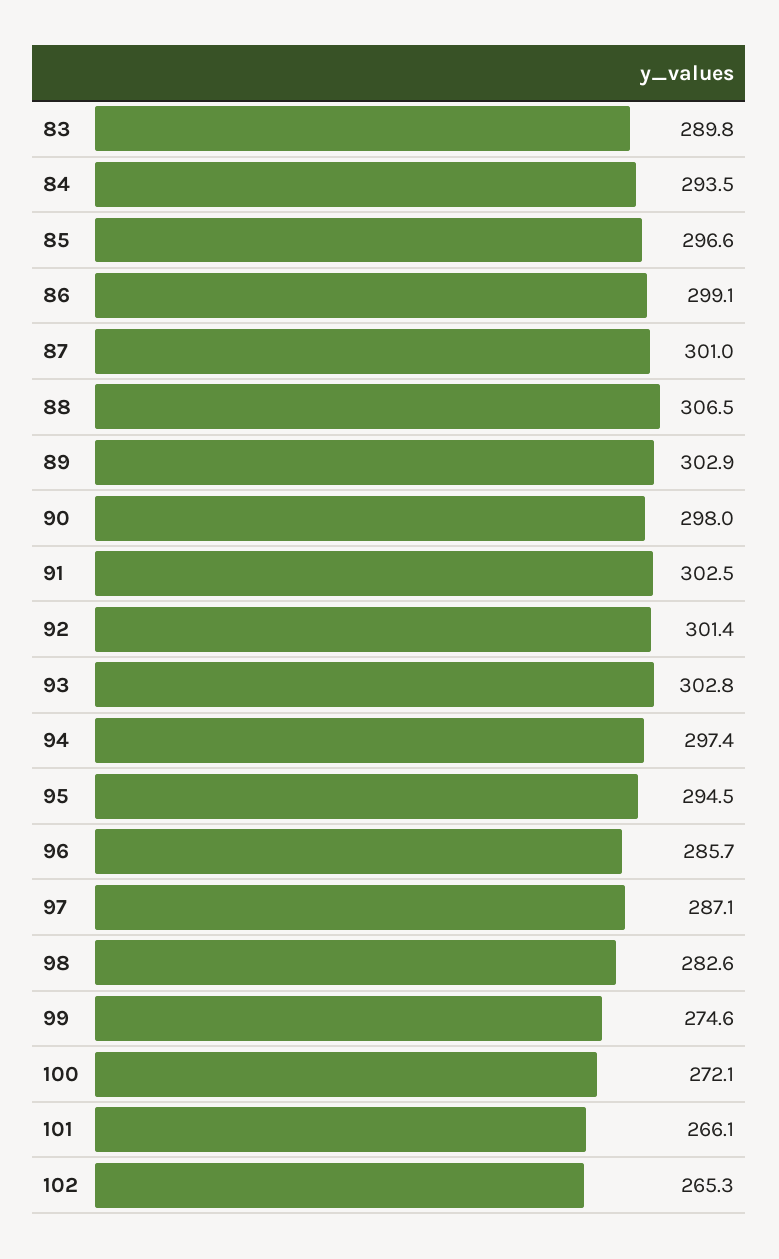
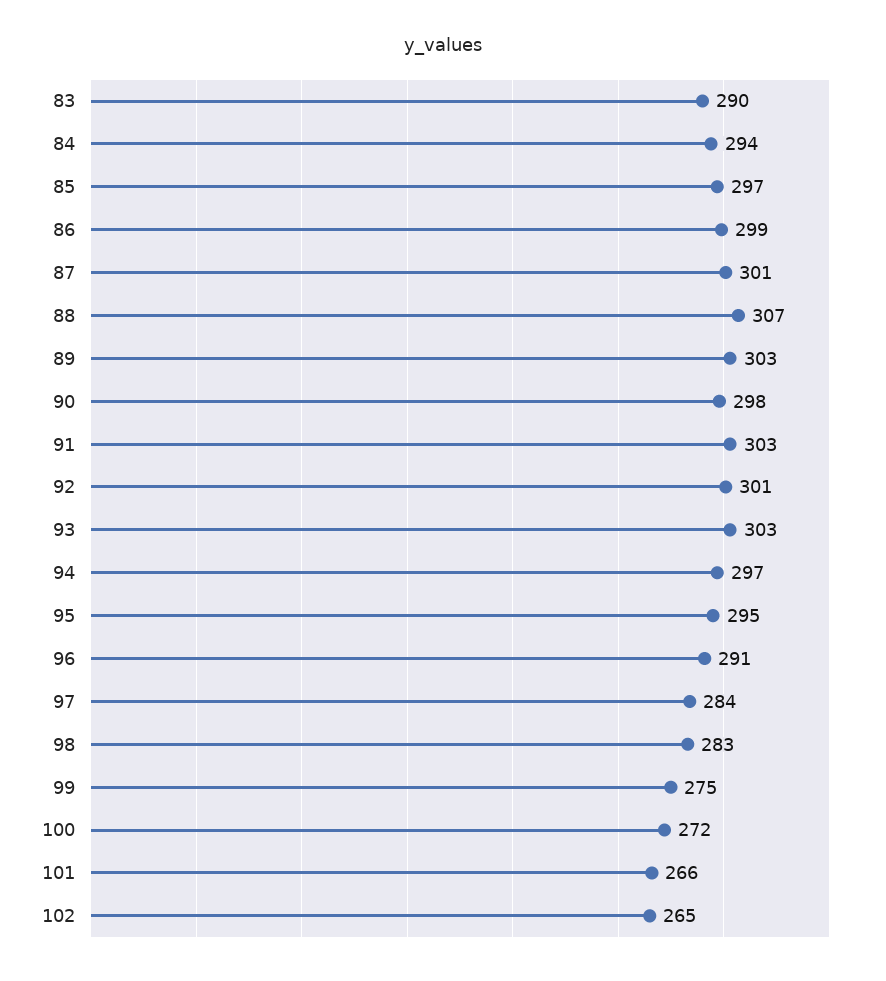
  {
    "83": 289.8,
    "84": 293.5,
    "85": 296.6,
    "86": 299.1,
    "87": 301,
    "88": 306.5,
    "89": 302.9,
    "90": 298,
    "91": 302.5,
    "92": 301.4,
    "93": 302.8,
    "94": 297.4,
    "95": 294.5,
-   "96": 285.7,
+   "96": 291,
-   "97": 287.1,
+   "97": 284,
    "98": 282.6,
    "99": 274.6,
    "100": 272.1,
    "101": 266.1,
    "102": 265.3
  }

